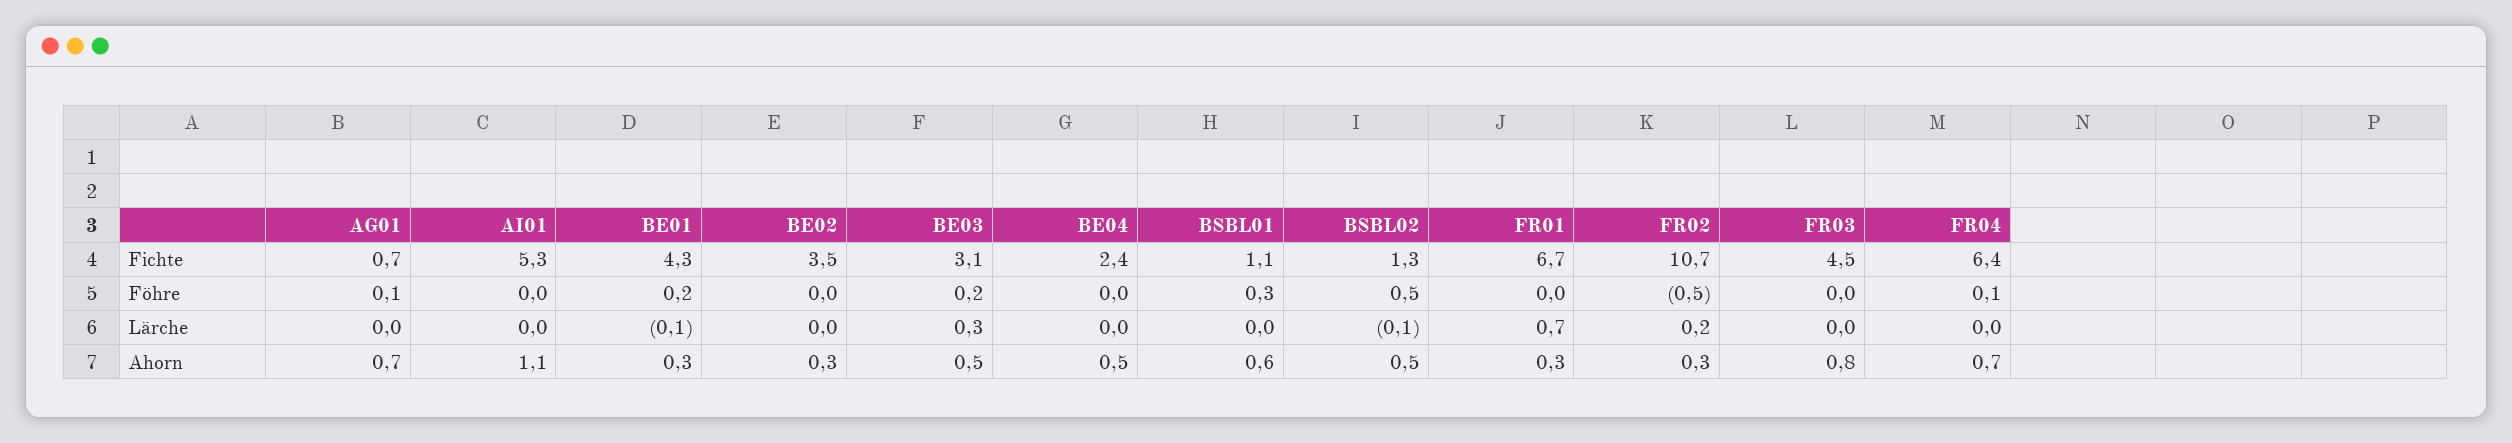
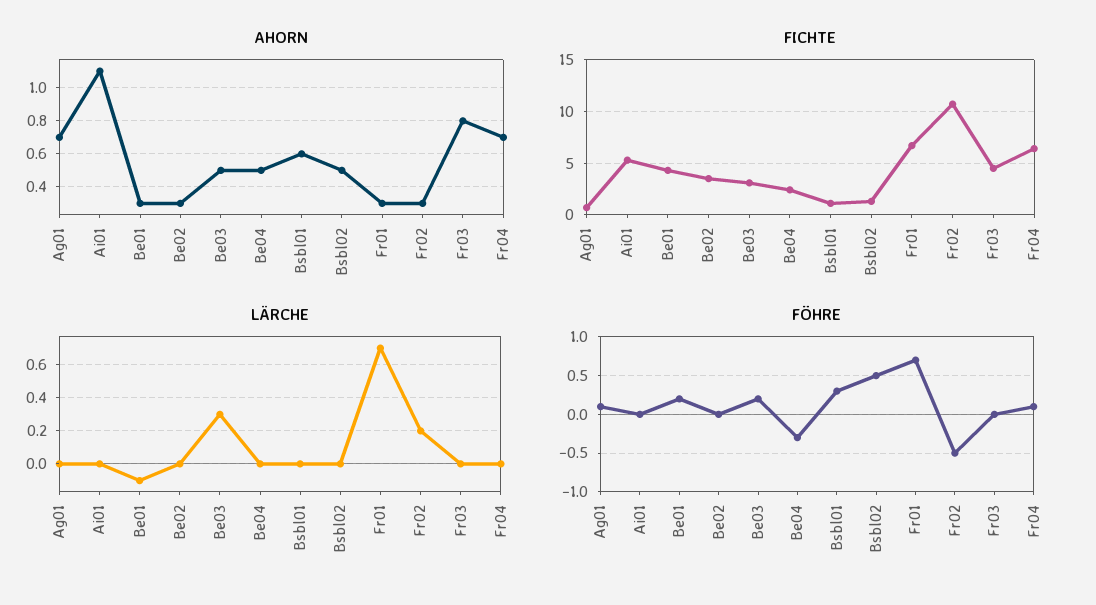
  {
    "Fichte": {
      "AG01": 0.7,
      "AI01": 5.3,
      "BE01": 4.3,
      "BE02": 3.5,
      "BE03": 3.1,
      "BE04": 2.4,
      "BSBL01": 1.1,
      "BSBL02": 1.3,
      "FR01": 6.7,
      "FR02": 10.7,
      "FR03": 4.5,
      "FR04": 6.4
    },
    "Föhre": {
      "AG01": 0.1,
      "AI01": 0,
      "BE01": 0.2,
      "BE02": 0,
      "BE03": 0.2,
-     "BE04": 0,
+     "BE04": -0.3,
      "BSBL01": 0.3,
      "BSBL02": 0.5,
-     "FR01": 0,
+     "FR01": 0.7,
      "FR02": -0.5,
      "FR03": 0,
      "FR04": 0.1
    },
    "Lärche": {
      "AG01": 0,
      "AI01": 0,
      "BE01": -0.1,
      "BE02": 0,
      "BE03": 0.3,
      "BE04": 0,
      "BSBL01": 0,
-     "BSBL02": -0.1,
+     "BSBL02": 0,
      "FR01": 0.7,
      "FR02": 0.2,
      "FR03": 0,
      "FR04": 0
    },
    "Ahorn": {
      "AG01": 0.7,
      "AI01": 1.1,
      "BE01": 0.3,
      "BE02": 0.3,
      "BE03": 0.5,
      "BE04": 0.5,
      "BSBL01": 0.6,
      "BSBL02": 0.5,
      "FR01": 0.3,
      "FR02": 0.3,
      "FR03": 0.8,
      "FR04": 0.7
    }
  }

